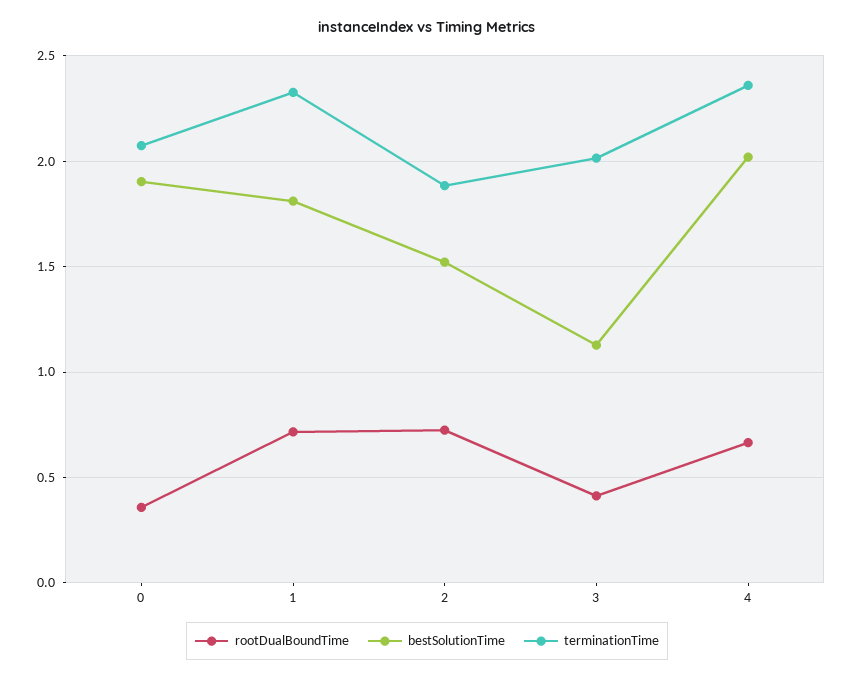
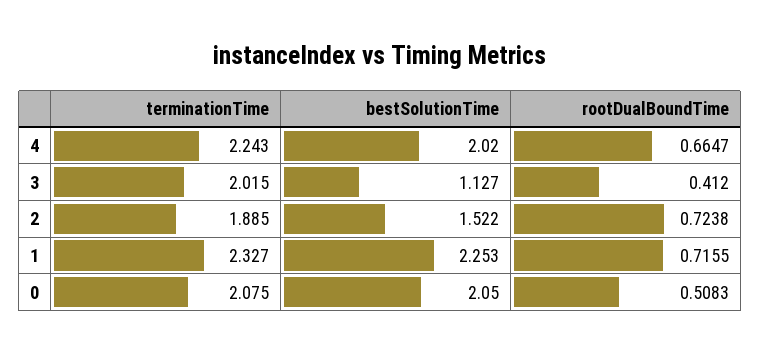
  {
    "rootDualBoundTime": {
-     "0": 0.35,
+     "0": 0.5083,
      "1": 0.7155,
      "2": 0.7238,
      "3": 0.412,
      "4": 0.6647
    },
    "bestSolutionTime": {
-     "0": 1.9,
+     "0": 2.05,
-     "1": 1.8,
+     "1": 2.253,
      "2": 1.522,
      "3": 1.127,
      "4": 2.02
    },
    "terminationTime": {
      "0": 2.075,
      "1": 2.327,
      "2": 1.885,
      "3": 2.015,
-     "4": 2.35
+     "4": 2.243
    }
  }

